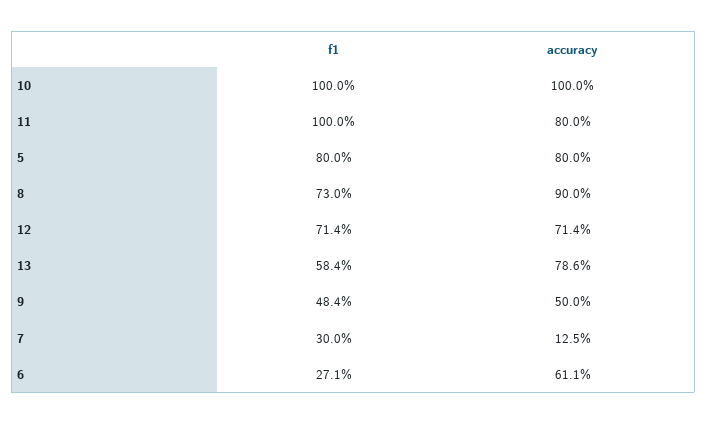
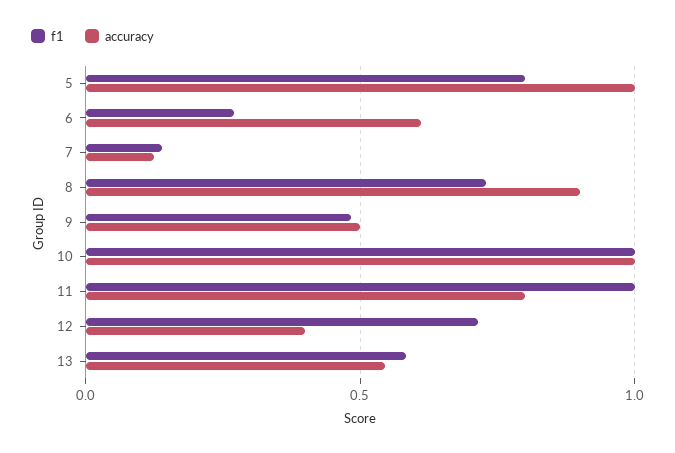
  {
    "f1": {
      "10": 1,
      "11": 1,
      "5": 0.8,
      "8": 0.73,
      "12": 0.714,
      "13": 0.584,
      "9": 0.484,
-     "7": 0.3,
+     "7": 0.15,
      "6": 0.271
    },
    "accuracy": {
      "10": 1,
      "11": 0.8,
-     "5": 0.8,
+     "5": 1,
      "8": 0.9,
-     "12": 0.714,
+     "12": 0.4,
-     "13": 0.786,
+     "13": 0.55,
      "9": 0.5,
      "7": 0.125,
      "6": 0.611
    }
  }

